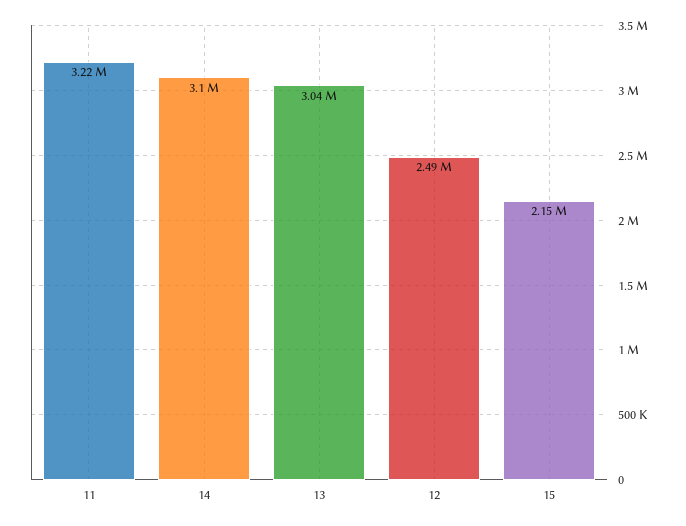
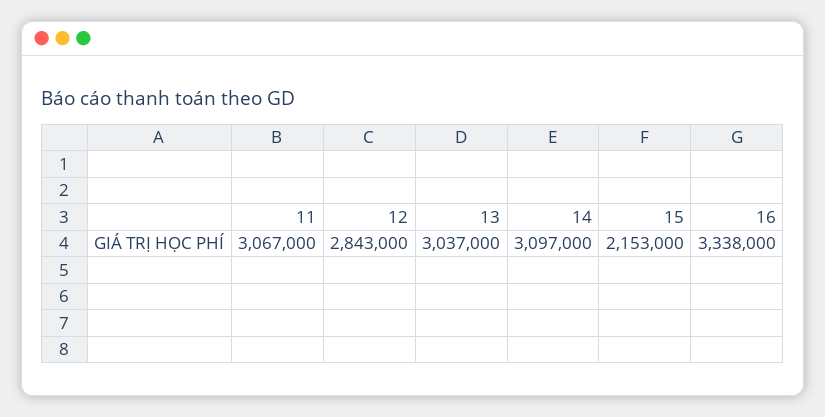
  {
-   "11": 3220000,
+   "11": 3067000,
    "14": 3097000,
    "13": 3037000,
-   "12": 2490000,
+   "12": 2843000,
-   "15": 2153000
+   "15": 2153000,
+   "16": 3338000
  }

